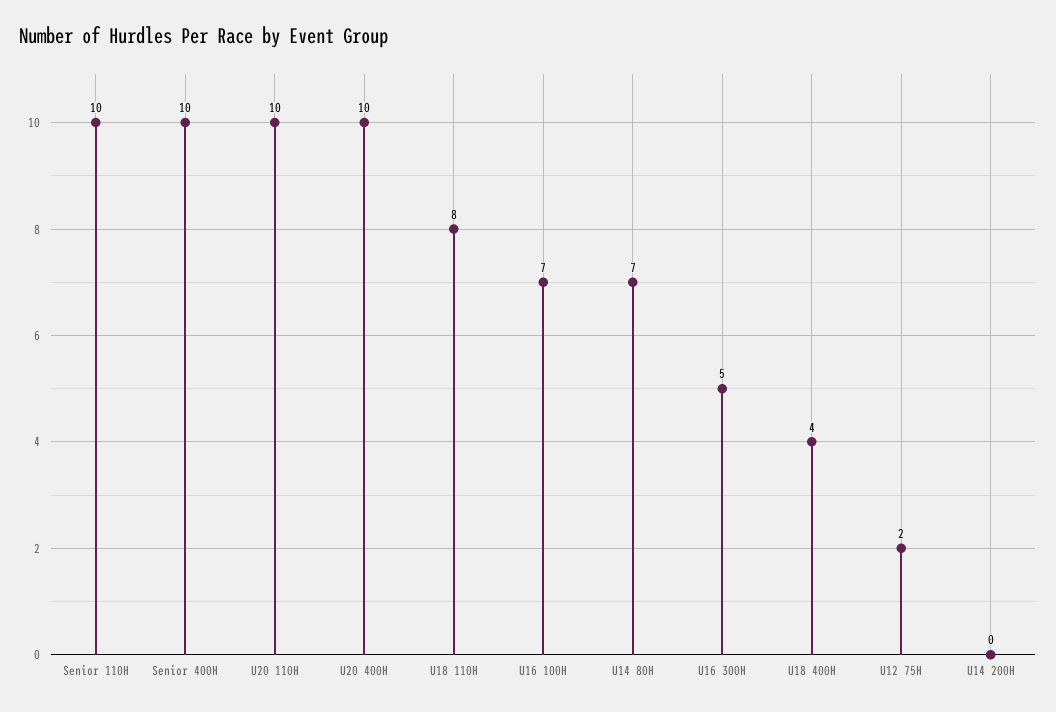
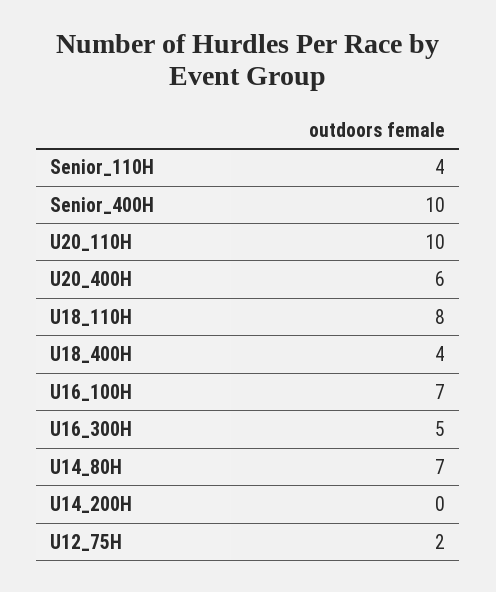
  {
-   "Senior 110H": 10,
+   "Senior 110H": 4,
    "Senior 400H": 10,
    "U20 110H": 10,
-   "U20 400H": 10,
+   "U20 400H": 6,
    "U18 110H": 8,
    "U16 100H": 7,
    "U14 80H": 7,
    "U16 300H": 5,
    "U18 400H": 4,
    "U12 75H": 2,
    "U14 200H": 0
  }

